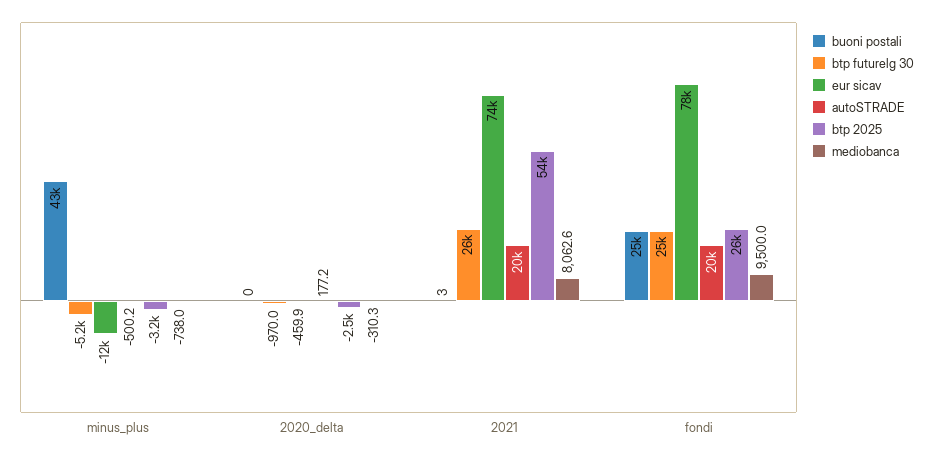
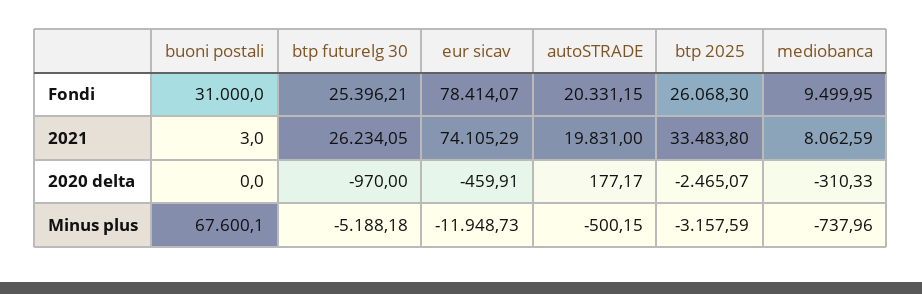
  {
    "buoni postali": {
-     "minus_plus": 43000,
+     "minus_plus": 67600.1,
      "2020_delta": 0,
      "2021": 3,
-     "fondi": 25000
+     "fondi": 31000
    },
    "btp futurelg 30": {
      "minus_plus": -5188.18,
      "2020_delta": -970,
      "2021": 26234.05,
      "fondi": 25396.21
    },
    "eur sicav": {
      "minus_plus": -11948.73,
      "2020_delta": -459.91,
      "2021": 74105.29,
      "fondi": 78414.07
    },
    "autoSTRADE": {
      "minus_plus": -500.15,
      "2020_delta": 177.17,
      "2021": 19831,
      "fondi": 20331.15
    },
    "btp 2025": {
      "minus_plus": -3157.59,
      "2020_delta": -2465.07,
-     "2021": 54000,
+     "2021": 33483.8,
      "fondi": 26068.3
    },
    "mediobanca": {
      "minus_plus": -737.96,
      "2020_delta": -310.33,
      "2021": 8062.59,
      "fondi": 9499.95
    }
  }

